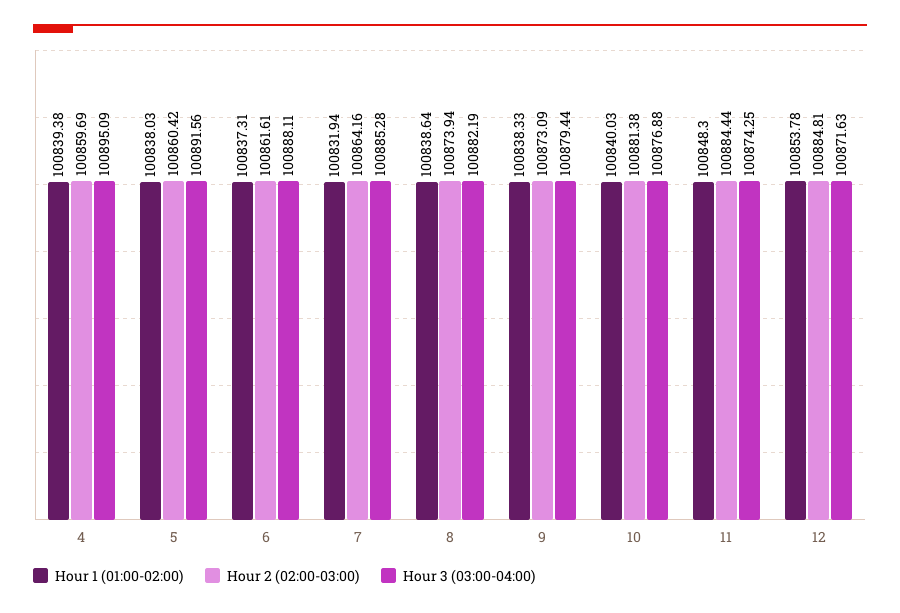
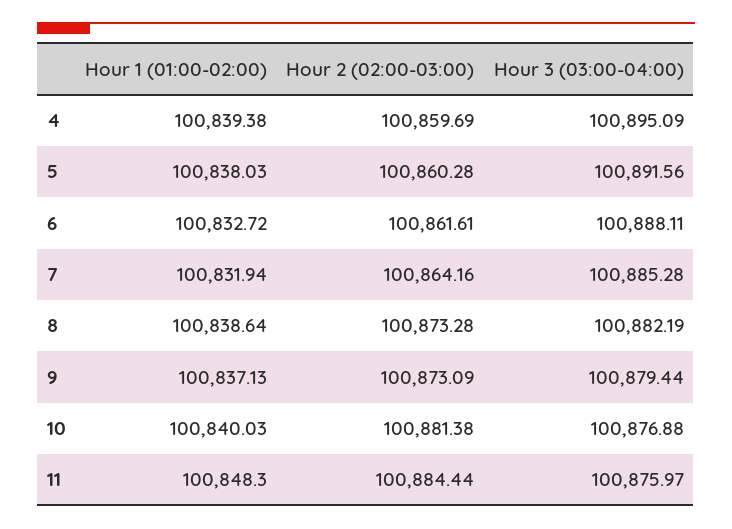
  {
    "Hour 1 (01:00-02:00)": {
      "4": 100839.38,
      "5": 100838.03,
-     "6": 100837.31,
+     "6": 100832.72,
      "7": 100831.94,
      "8": 100838.64,
-     "9": 100838.33,
+     "9": 100837.13,
      "10": 100840.03,
-     "11": 100848.3,
+     "11": 100848.3
-     "12": 100853.78
    },
    "Hour 2 (02:00-03:00)": {
      "4": 100859.69,
-     "5": 100860.42,
+     "5": 100860.28,
      "6": 100861.61,
      "7": 100864.16,
-     "8": 100873.94,
+     "8": 100873.28,
      "9": 100873.09,
      "10": 100881.38,
-     "11": 100884.44,
+     "11": 100884.44
-     "12": 100884.81
    },
    "Hour 3 (03:00-04:00)": {
      "4": 100895.09,
      "5": 100891.56,
      "6": 100888.11,
      "7": 100885.28,
      "8": 100882.19,
      "9": 100879.44,
      "10": 100876.88,
-     "11": 100874.25,
+     "11": 100875.97
-     "12": 100871.63
    }
  }

